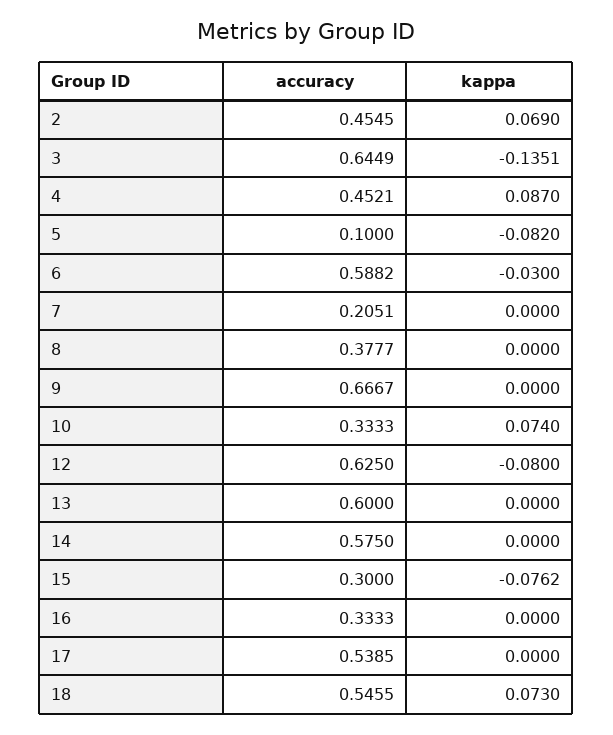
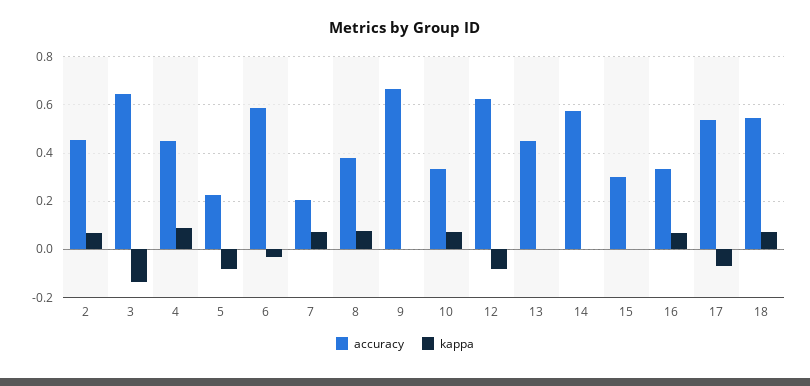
  {
    "accuracy": {
      "2": 0.4545,
      "3": 0.6449,
      "4": 0.4521,
-     "5": 0.1,
+     "5": 0.225,
      "6": 0.5882,
      "7": 0.2051,
      "8": 0.3777,
      "9": 0.6667,
      "10": 0.3333,
      "12": 0.625,
-     "13": 0.6,
+     "13": 0.45,
      "14": 0.575,
      "15": 0.3,
      "16": 0.3333,
      "17": 0.5385,
      "18": 0.5455
    },
    "kappa": {
      "2": 0.069,
      "3": -0.1351,
      "4": 0.087,
      "5": -0.082,
      "6": -0.03,
-     "7": 0,
+     "7": 0.075,
-     "8": 0,
+     "8": 0.075,
      "9": 0,
      "10": 0.074,
      "12": -0.08,
      "13": 0,
      "14": 0,
-     "15": -0.0762,
+     "15": 0,
-     "16": 0,
+     "16": 0.075,
-     "17": 0,
+     "17": -0.075,
      "18": 0.073
    }
  }

